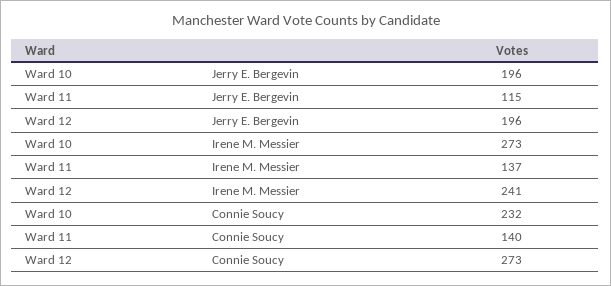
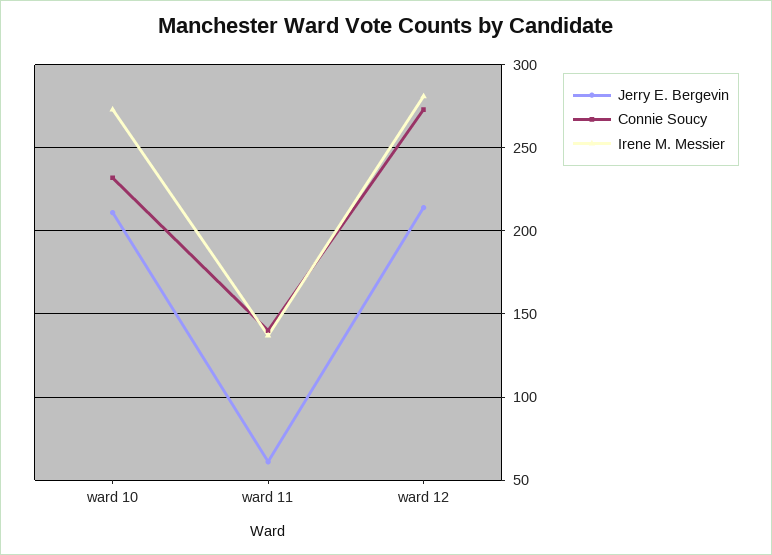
  {
    "Jerry E. Bergevin": {
-     "Ward 10": 196,
+     "Ward 10": 210,
-     "Ward 11": 115,
+     "Ward 11": 60,
-     "Ward 12": 196
+     "Ward 12": 215
    },
    "Irene M. Messier": {
      "Ward 10": 273,
      "Ward 11": 137,
-     "Ward 12": 241
+     "Ward 12": 280
    },
    "Connie Soucy": {
      "Ward 10": 232,
      "Ward 11": 140,
      "Ward 12": 273
    }
  }

